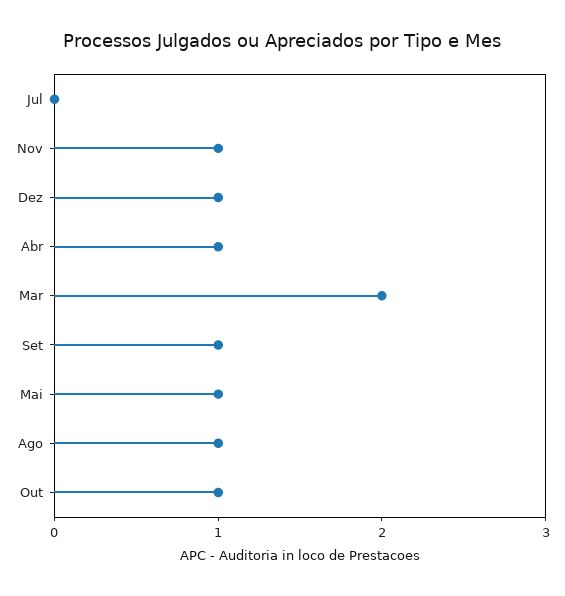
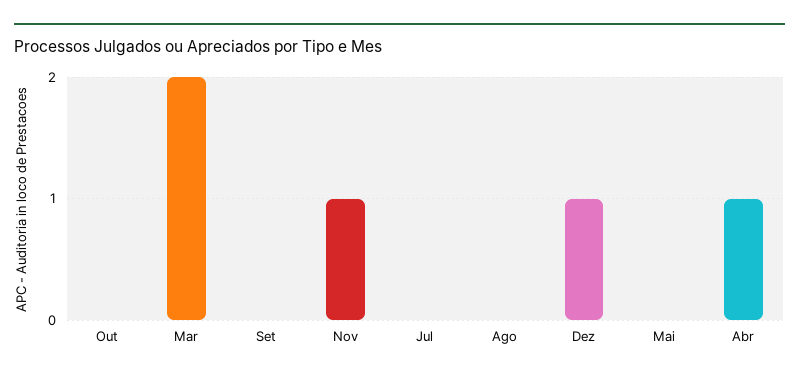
  {
    "Jul": 0,
    "Nov": 1,
    "Dez": 1,
    "Abr": 1,
    "Mar": 2,
-   "Set": 1,
+   "Set": 0,
-   "Mai": 1,
+   "Mai": 0,
-   "Ago": 1,
+   "Ago": 0,
-   "Out": 1
+   "Out": 0
  }

